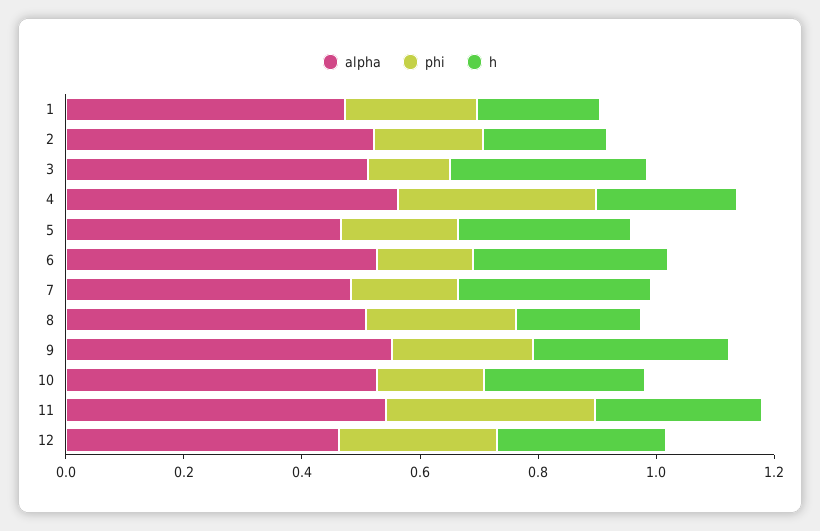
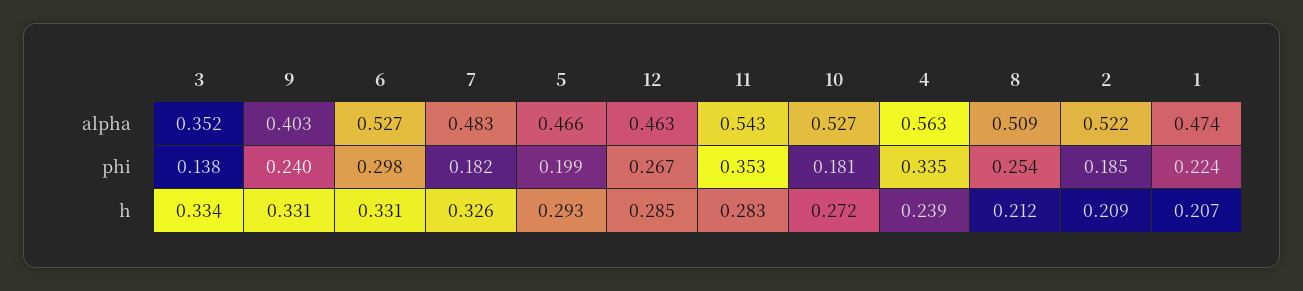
  {
    "alpha": {
      "1": 0.474,
      "2": 0.522,
-     "3": 0.5,
+     "3": 0.352,
      "4": 0.563,
      "5": 0.466,
      "6": 0.527,
      "7": 0.483,
      "8": 0.509,
-     "9": 0.55,
+     "9": 0.403,
      "10": 0.527,
      "11": 0.543,
      "12": 0.463
    },
    "phi": {
      "1": 0.224,
      "2": 0.185,
      "3": 0.138,
      "4": 0.335,
      "5": 0.199,
-     "6": 0.15,
+     "6": 0.298,
      "7": 0.182,
      "8": 0.254,
      "9": 0.24,
      "10": 0.181,
      "11": 0.353,
      "12": 0.267
    },
    "h": {
      "1": 0.207,
      "2": 0.209,
      "3": 0.334,
      "4": 0.239,
      "5": 0.293,
      "6": 0.331,
      "7": 0.326,
      "8": 0.212,
      "9": 0.331,
      "10": 0.272,
      "11": 0.283,
      "12": 0.285
    }
  }

